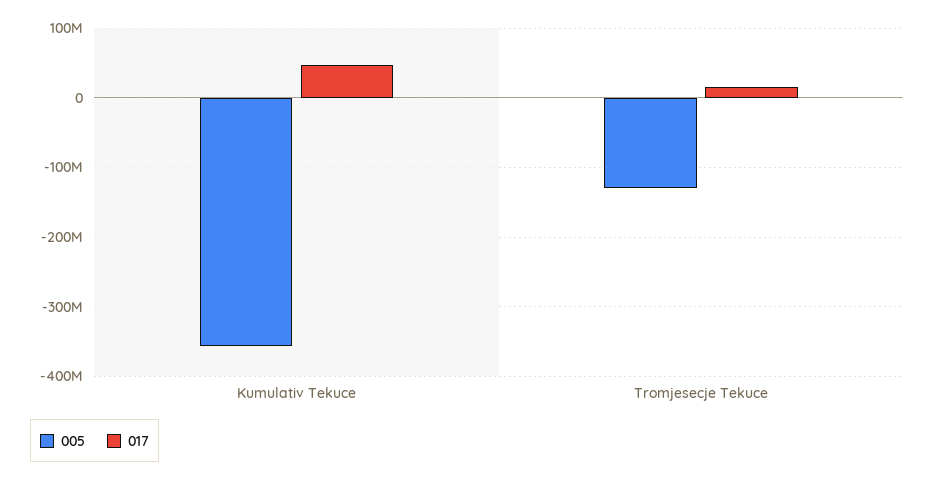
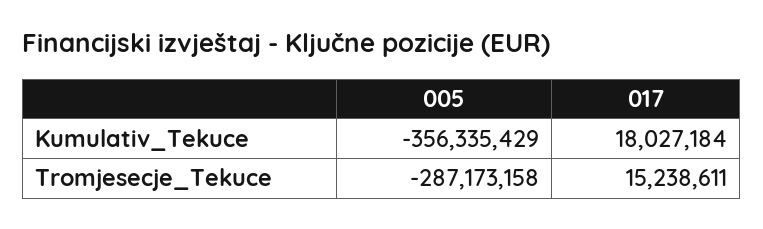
  {
    "005": {
      "Kumulativ Tekuce": -356335429,
-     "Tromjesecje Tekuce": -130000000
+     "Tromjesecje Tekuce": -287173158
    },
    "017": {
-     "Kumulativ Tekuce": 50000000,
+     "Kumulativ Tekuce": 18027184,
      "Tromjesecje Tekuce": 15238611
    }
  }

